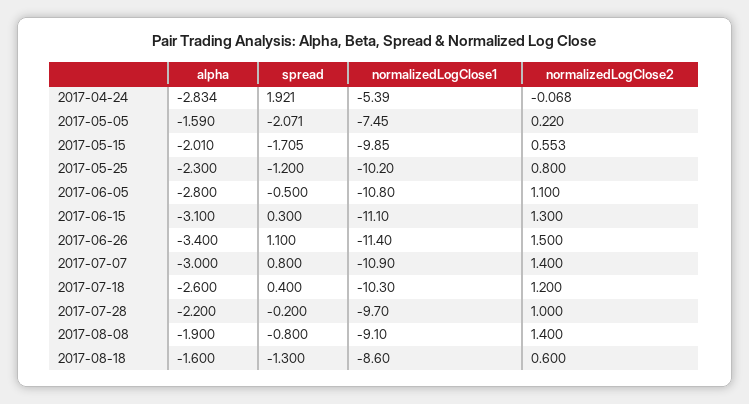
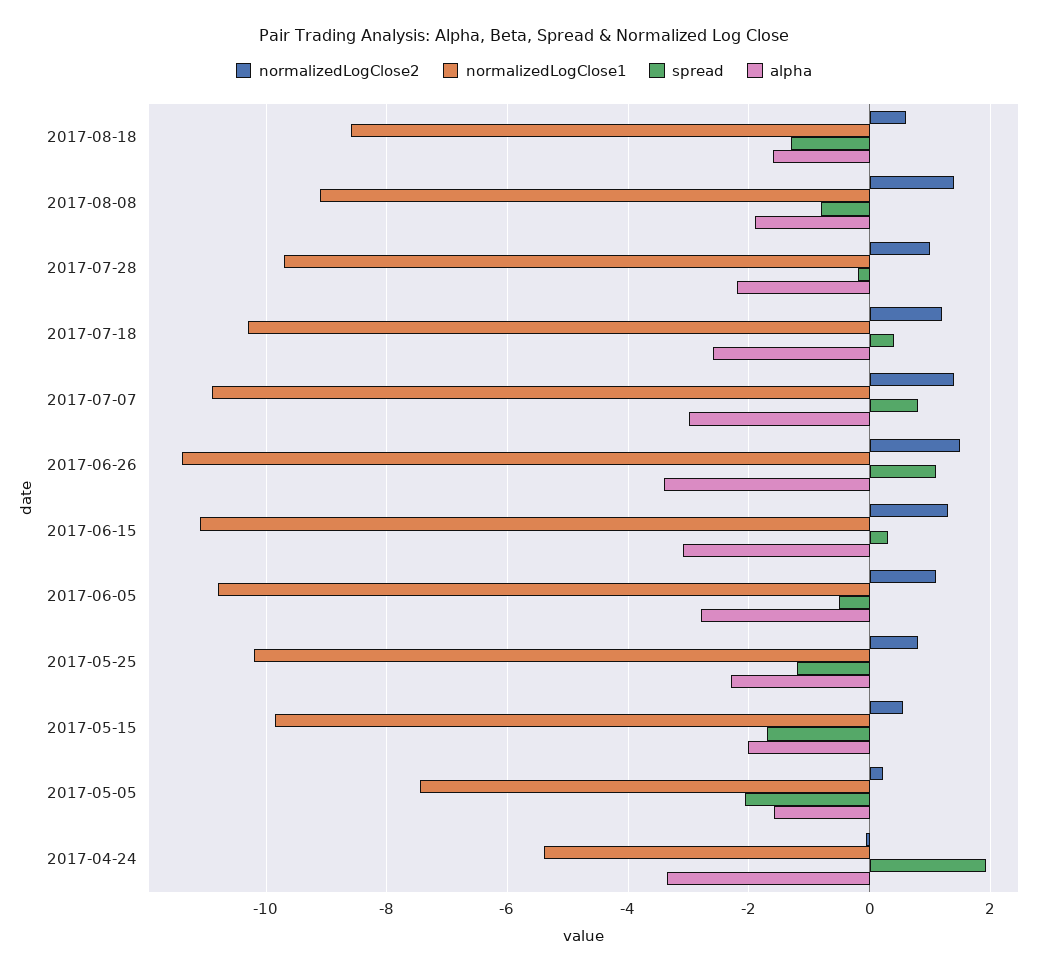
  {
    "alpha": {
-     "2017-04-24": -2.834,
+     "2017-04-24": -3.4,
      "2017-05-05": -1.59,
      "2017-05-15": -2.01,
      "2017-05-25": -2.3,
      "2017-06-05": -2.8,
      "2017-06-15": -3.1,
      "2017-06-26": -3.4,
      "2017-07-07": -3,
      "2017-07-18": -2.6,
      "2017-07-28": -2.2,
      "2017-08-08": -1.9,
      "2017-08-18": -1.6
    },
    "spread": {
      "2017-04-24": 1.921,
      "2017-05-05": -2.071,
      "2017-05-15": -1.705,
      "2017-05-25": -1.2,
      "2017-06-05": -0.5,
      "2017-06-15": 0.3,
      "2017-06-26": 1.1,
      "2017-07-07": 0.8,
      "2017-07-18": 0.4,
      "2017-07-28": -0.2,
      "2017-08-08": -0.8,
      "2017-08-18": -1.3
    },
    "normalizedLogClose1": {
      "2017-04-24": -5.39,
      "2017-05-05": -7.45,
      "2017-05-15": -9.85,
      "2017-05-25": -10.2,
      "2017-06-05": -10.8,
      "2017-06-15": -11.1,
      "2017-06-26": -11.4,
      "2017-07-07": -10.9,
      "2017-07-18": -10.3,
      "2017-07-28": -9.7,
      "2017-08-08": -9.1,
      "2017-08-18": -8.6
    },
    "normalizedLogClose2": {
      "2017-04-24": -0.068,
      "2017-05-05": 0.22,
      "2017-05-15": 0.553,
      "2017-05-25": 0.8,
      "2017-06-05": 1.1,
      "2017-06-15": 1.3,
      "2017-06-26": 1.5,
      "2017-07-07": 1.4,
      "2017-07-18": 1.2,
      "2017-07-28": 1,
      "2017-08-08": 1.4,
      "2017-08-18": 0.6
    }
  }

